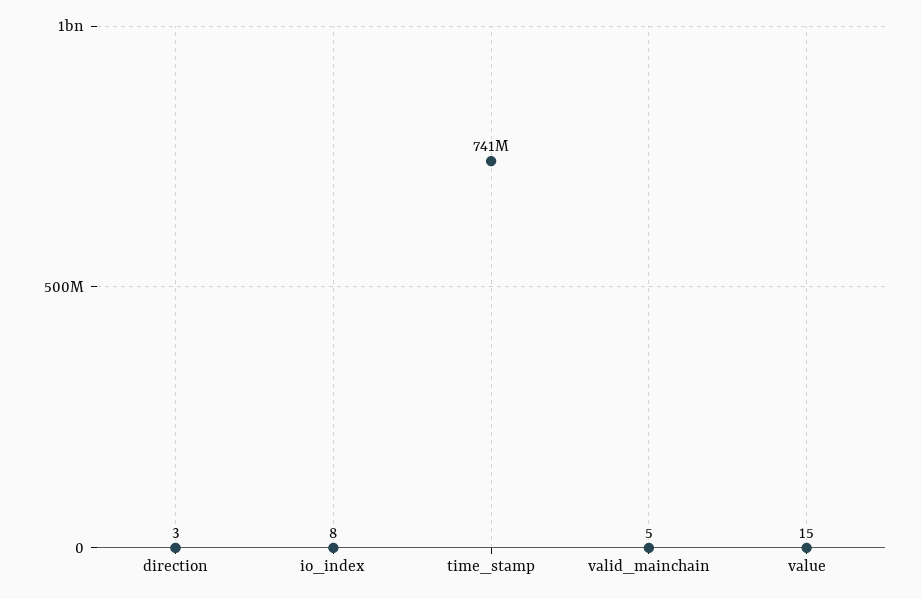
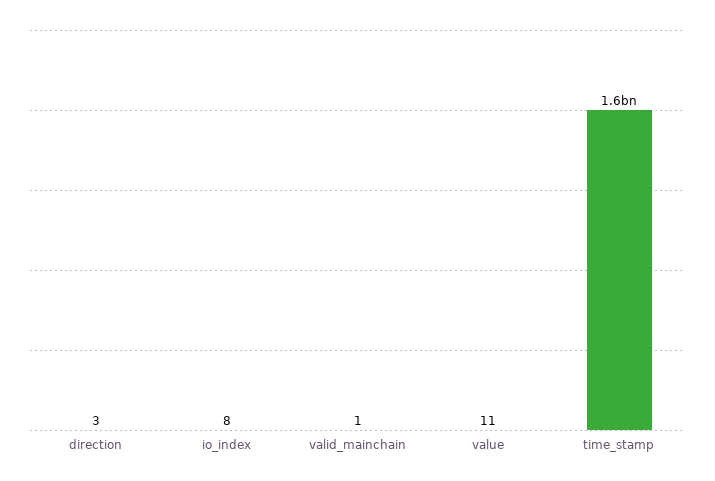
  {
    "direction": 3,
    "io_index": 8,
-   "time_stamp": 741000000,
+   "time_stamp": 1600000000,
-   "valid_mainchain": 5,
+   "valid_mainchain": 1,
-   "value": 15
+   "value": 11
  }

